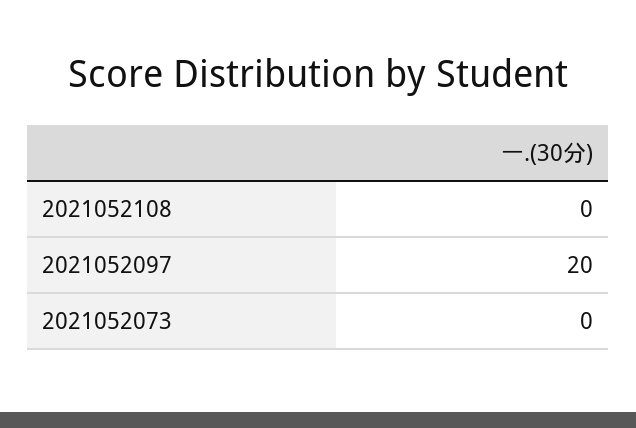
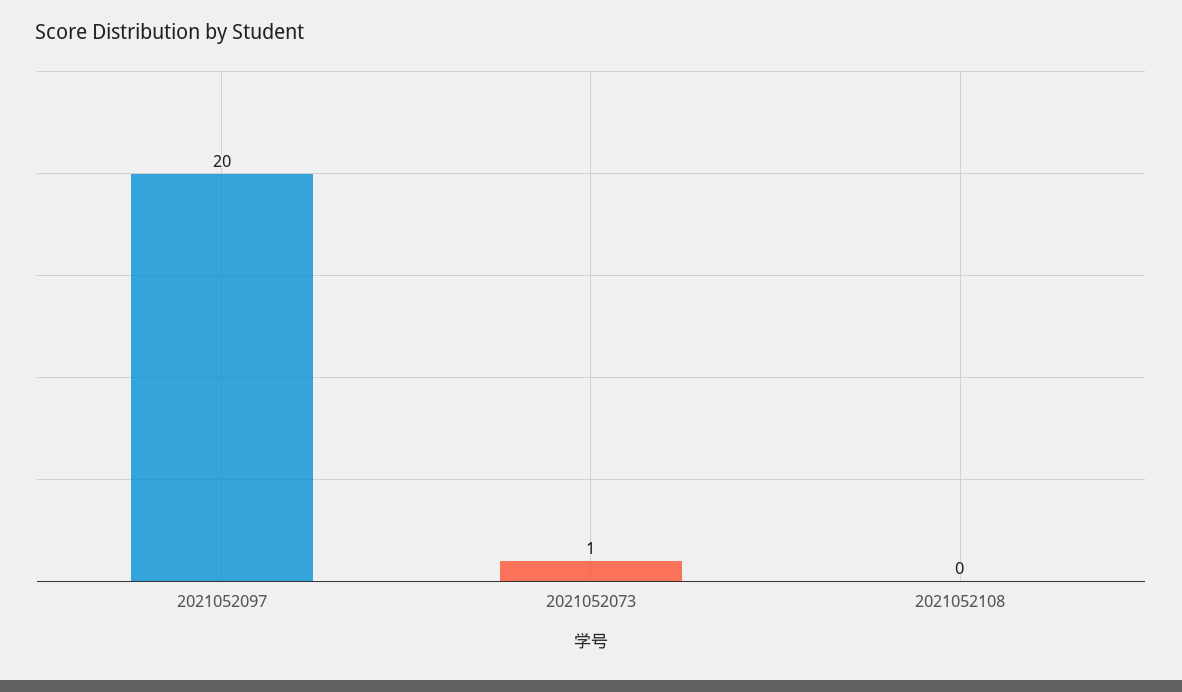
  {
    "2021052108": 0,
    "2021052097": 20,
-   "2021052073": 0
+   "2021052073": 1
  }

